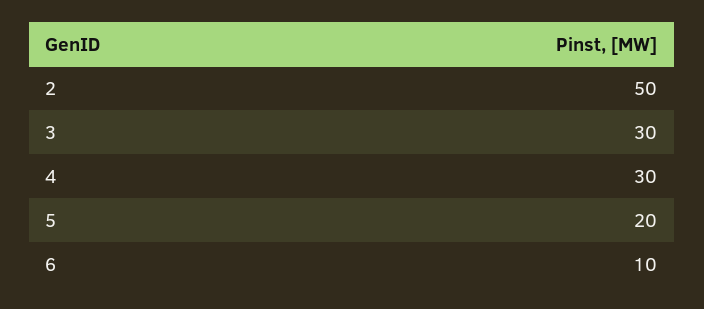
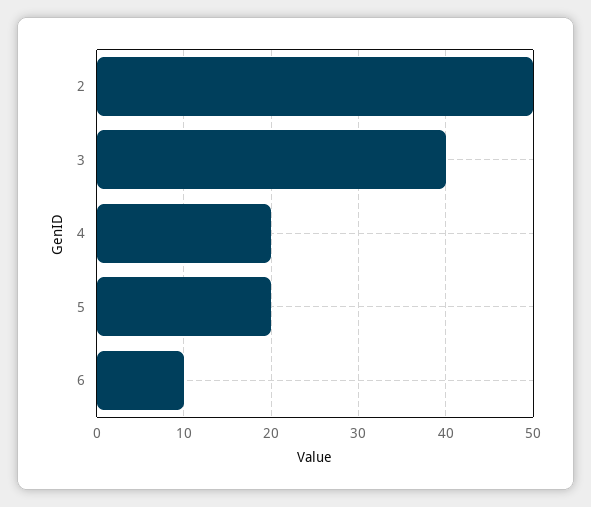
  {
    "2": 50,
-   "3": 30,
+   "3": 40,
-   "4": 30,
+   "4": 20,
    "5": 20,
    "6": 10
  }

